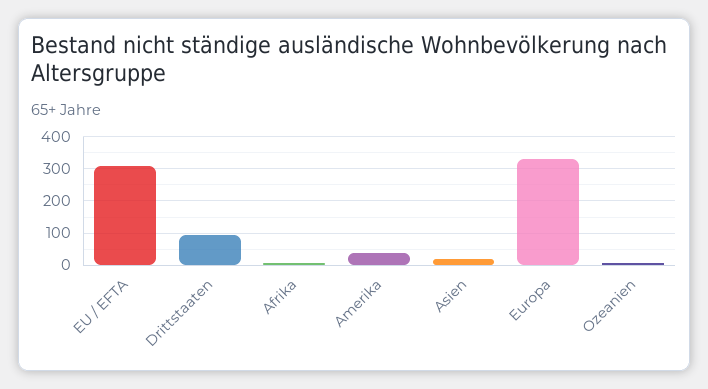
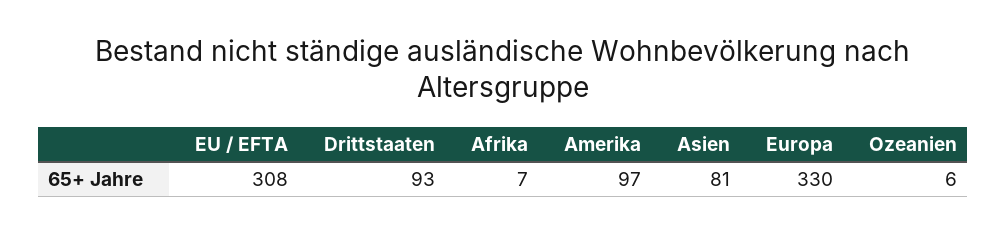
  {
    "EU / EFTA": 308,
    "Drittstaaten": 93,
    "Afrika": 7,
-   "Amerika": 40,
+   "Amerika": 97,
-   "Asien": 20,
+   "Asien": 81,
    "Europa": 330,
    "Ozeanien": 6
  }

